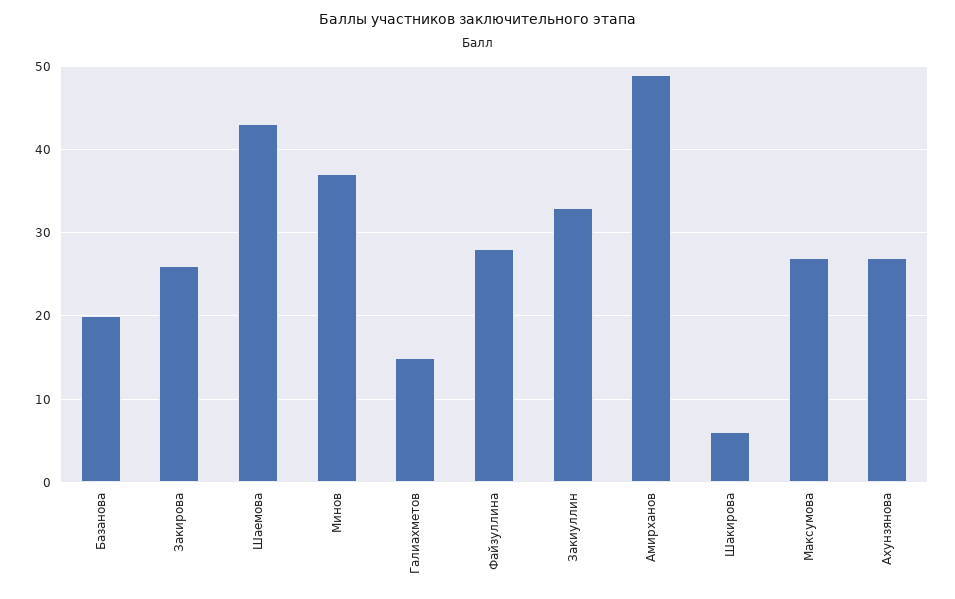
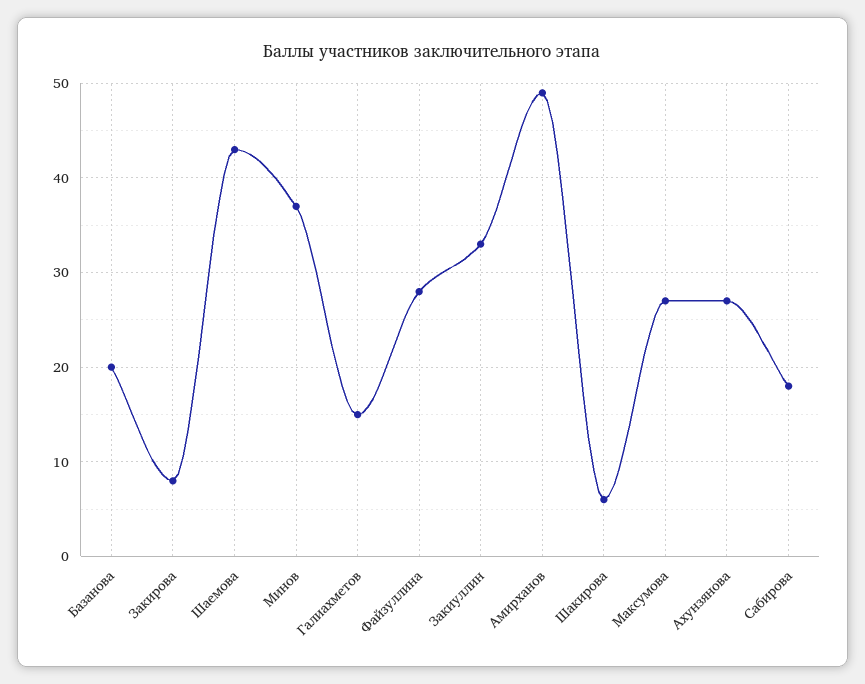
  {
    "Базанова": 20,
-   "Закирова": 26,
+   "Закирова": 8,
    "Шаемова": 43,
    "Минов": 37,
    "Галиахметов": 15,
    "Файзуллина": 28,
    "Закиуллин": 33,
    "Амирханов": 49,
    "Шакирова": 6,
    "Максумова": 27,
-   "Ахунзянова": 27
+   "Ахунзянова": 27,
+   "Сабирова": 18
  }

